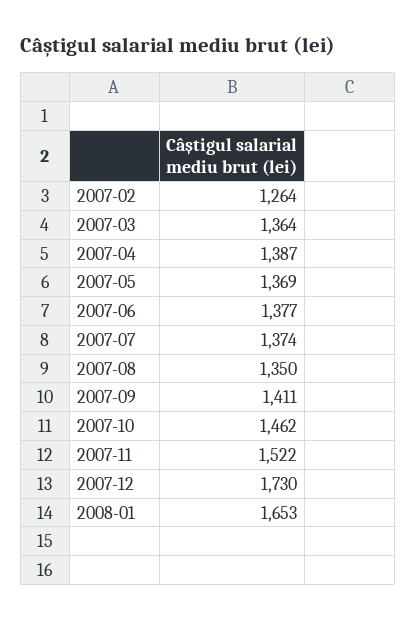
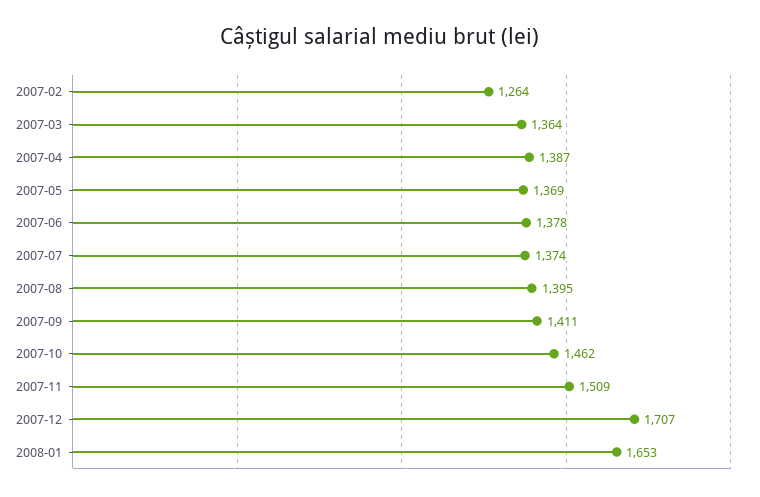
  {
    "2007-02": 1264,
    "2007-03": 1364,
    "2007-04": 1387,
    "2007-05": 1369,
-   "2007-06": 1377,
+   "2007-06": 1378,
    "2007-07": 1374,
-   "2007-08": 1350,
+   "2007-08": 1395,
    "2007-09": 1411,
    "2007-10": 1462,
-   "2007-11": 1522,
+   "2007-11": 1509,
-   "2007-12": 1730,
+   "2007-12": 1707,
    "2008-01": 1653
  }

